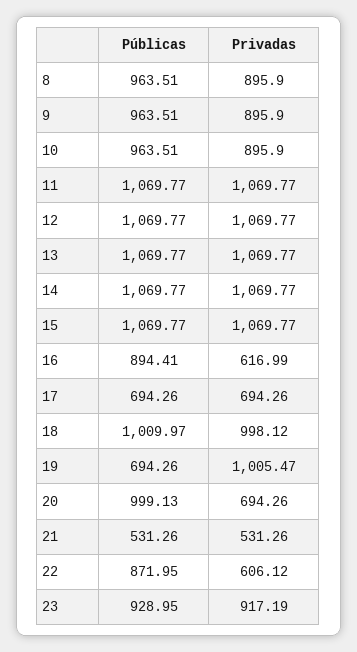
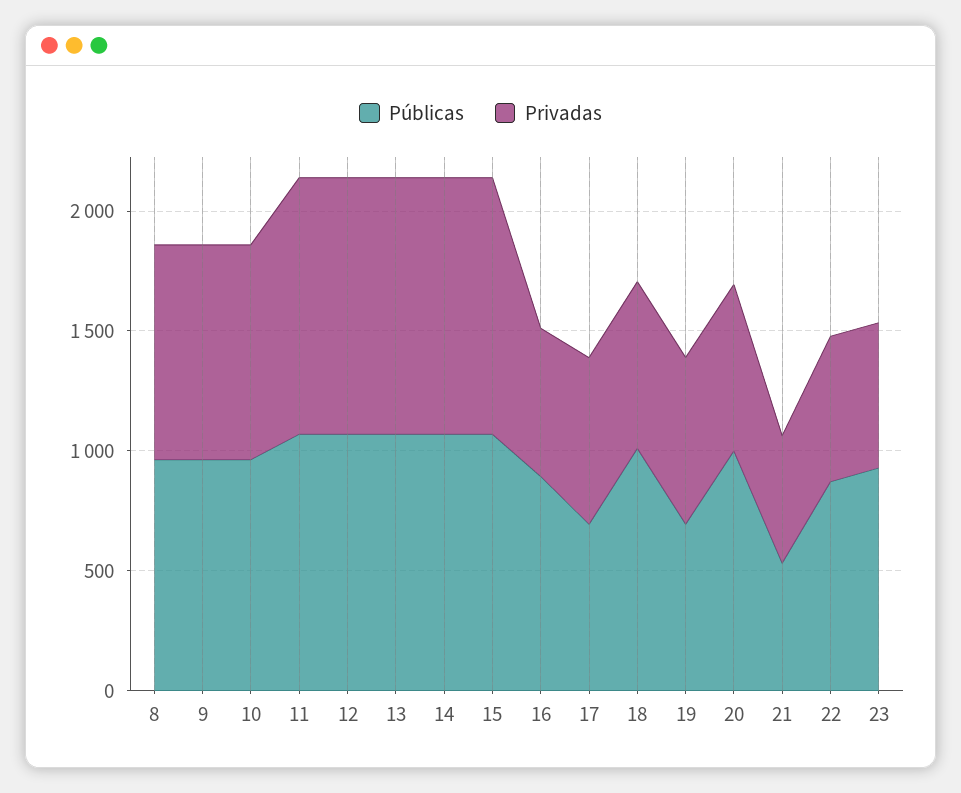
  {
    "Públicas": {
      "8": 963.51,
      "9": 963.51,
      "10": 963.51,
      "11": 1069.77,
      "12": 1069.77,
      "13": 1069.77,
      "14": 1069.77,
      "15": 1069.77,
      "16": 894.41,
      "17": 694.26,
      "18": 1009.97,
      "19": 694.26,
      "20": 999.13,
      "21": 531.26,
      "22": 871.95,
      "23": 928.95
    },
    "Privadas": {
      "8": 895.9,
      "9": 895.9,
      "10": 895.9,
      "11": 1069.77,
      "12": 1069.77,
      "13": 1069.77,
      "14": 1069.77,
      "15": 1069.77,
      "16": 616.99,
      "17": 694.26,
-     "18": 998.12,
+     "18": 700,
-     "19": 1005.47,
+     "19": 700,
      "20": 694.26,
      "21": 531.26,
      "22": 606.12,
-     "23": 917.19
+     "23": 600
    }
  }

